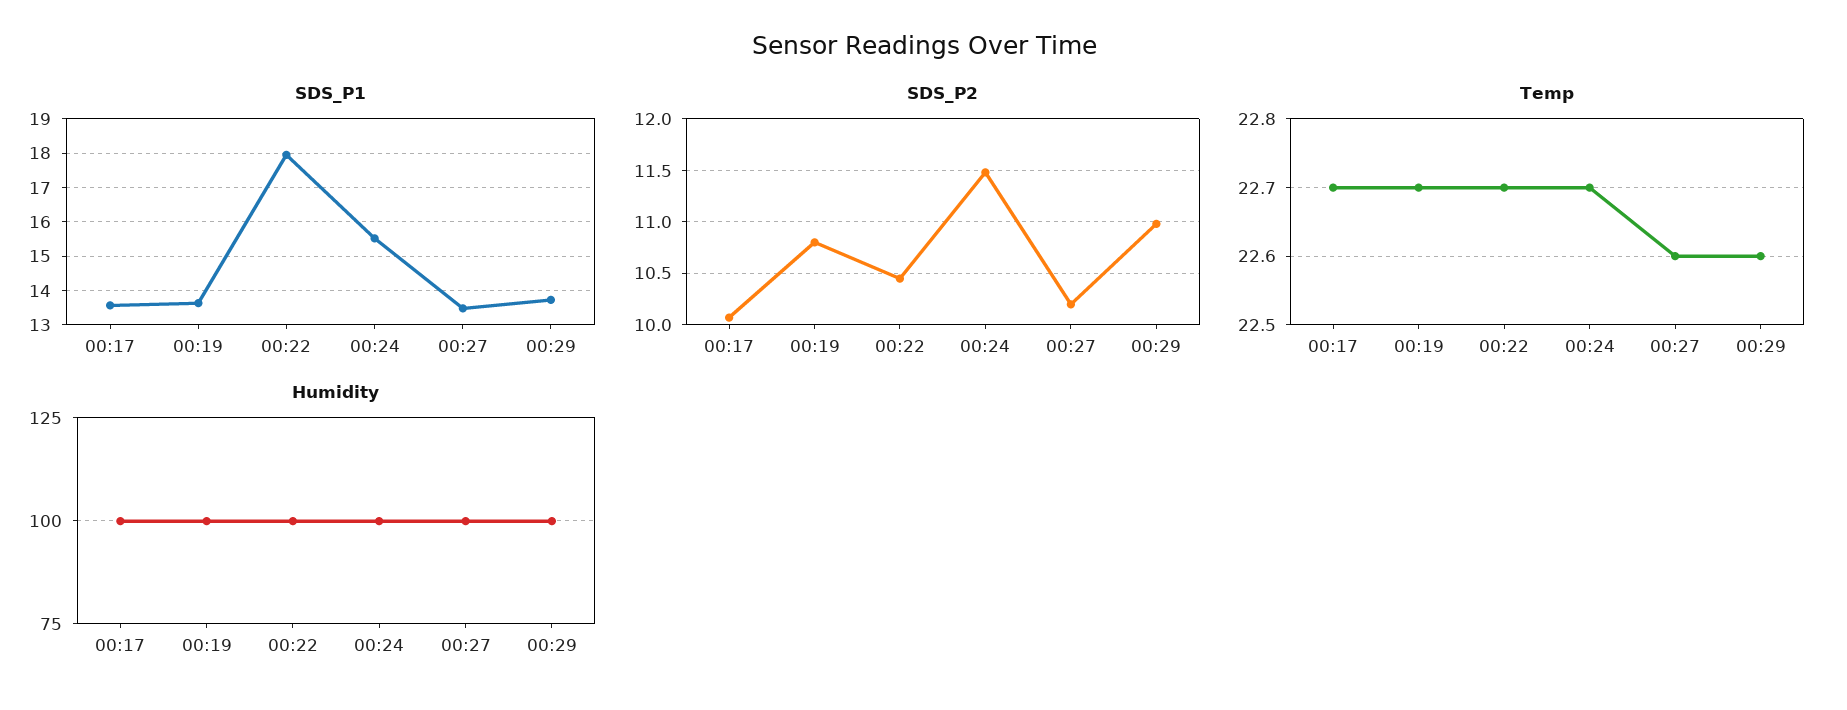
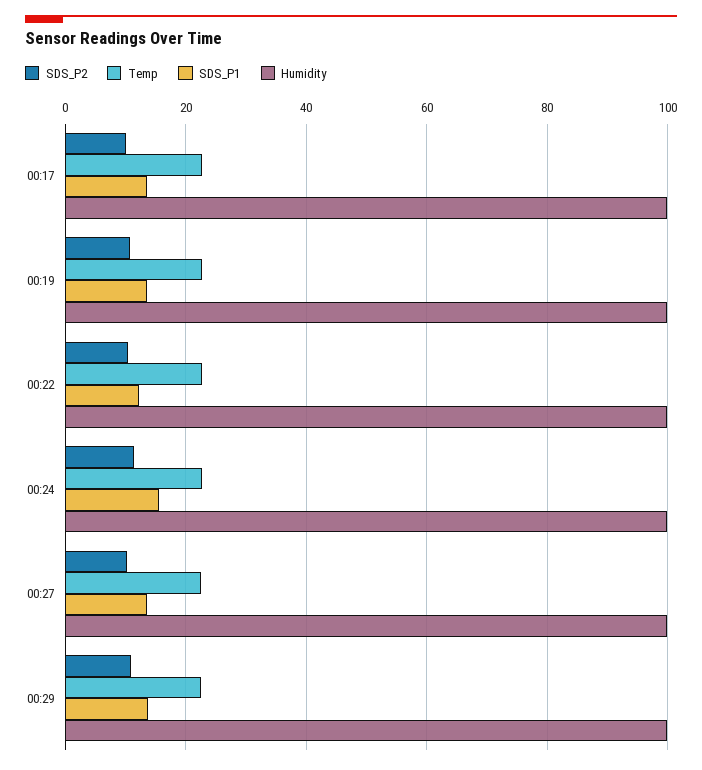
  {
    "SDS_P1": {
      "00:17": 13.6,
      "00:19": 13.6,
-     "00:22": 18,
+     "00:22": 12,
      "00:24": 15.6,
      "00:27": 13.4,
      "00:29": 13.8
    },
    "SDS_P2": {
      "00:17": 10.1,
      "00:19": 10.8,
      "00:22": 10.5,
      "00:24": 11.5,
      "00:27": 10.2,
      "00:29": 11
    },
    "Temp": {
      "00:17": 22.7,
      "00:19": 22.7,
      "00:22": 22.7,
      "00:24": 22.7,
      "00:27": 22.6,
      "00:29": 22.6
    },
    "Humidity": {
      "00:17": 100,
      "00:19": 100,
      "00:22": 100,
      "00:24": 100,
      "00:27": 100,
      "00:29": 100
    }
  }

